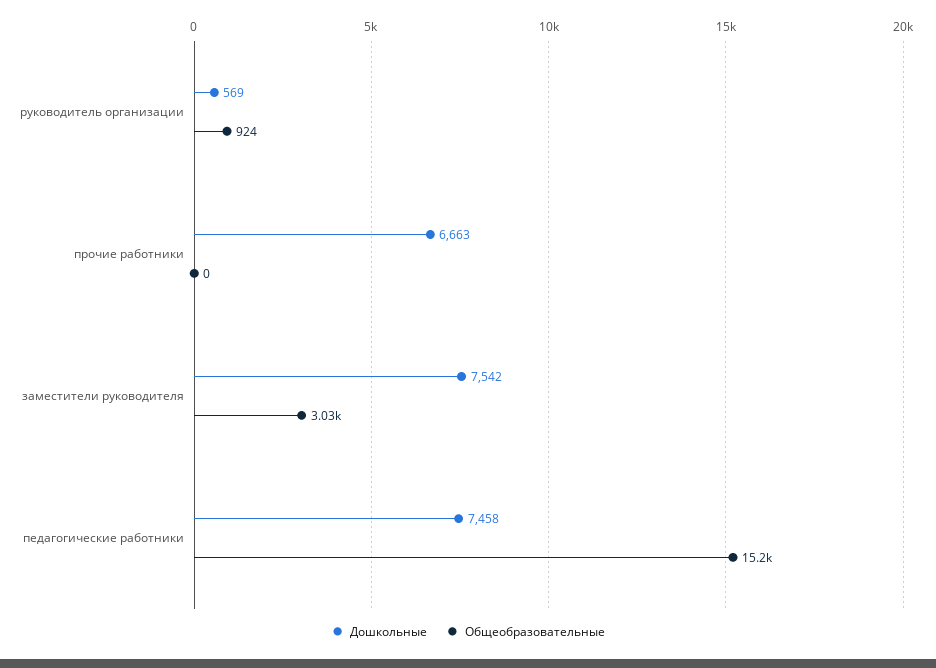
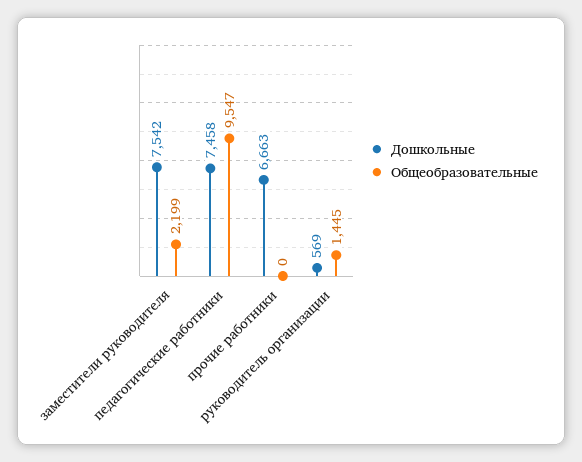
  {
    "Дошкольные": {
      "руководитель организации": 569,
      "прочие работники": 6663,
      "заместители руководителя": 7542,
      "педагогические работники": 7458
    },
    "Общеобразовательные": {
-     "руководитель организации": 924,
+     "руководитель организации": 1445,
      "прочие работники": 0,
-     "заместители руководителя": 3030,
+     "заместители руководителя": 2199,
-     "педагогические работники": 15200
+     "педагогические работники": 9547
    }
  }

